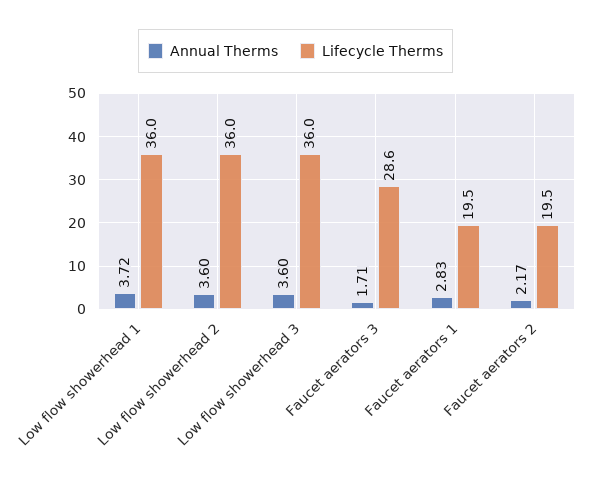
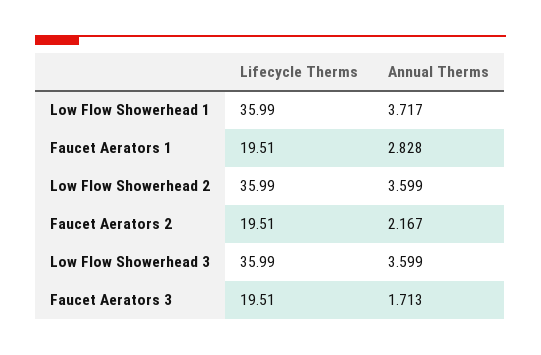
  {
    "Annual Therms": {
      "Low flow showerhead 1": 3.717,
      "Low flow showerhead 2": 3.599,
      "Low flow showerhead 3": 3.599,
      "Faucet aerators 3": 1.713,
      "Faucet aerators 1": 2.828,
      "Faucet aerators 2": 2.167
    },
    "Lifecycle Therms": {
      "Low flow showerhead 1": 35.99,
      "Low flow showerhead 2": 35.99,
      "Low flow showerhead 3": 35.99,
-     "Faucet aerators 3": 28.6,
+     "Faucet aerators 3": 19.51,
      "Faucet aerators 1": 19.51,
      "Faucet aerators 2": 19.51
    }
  }

